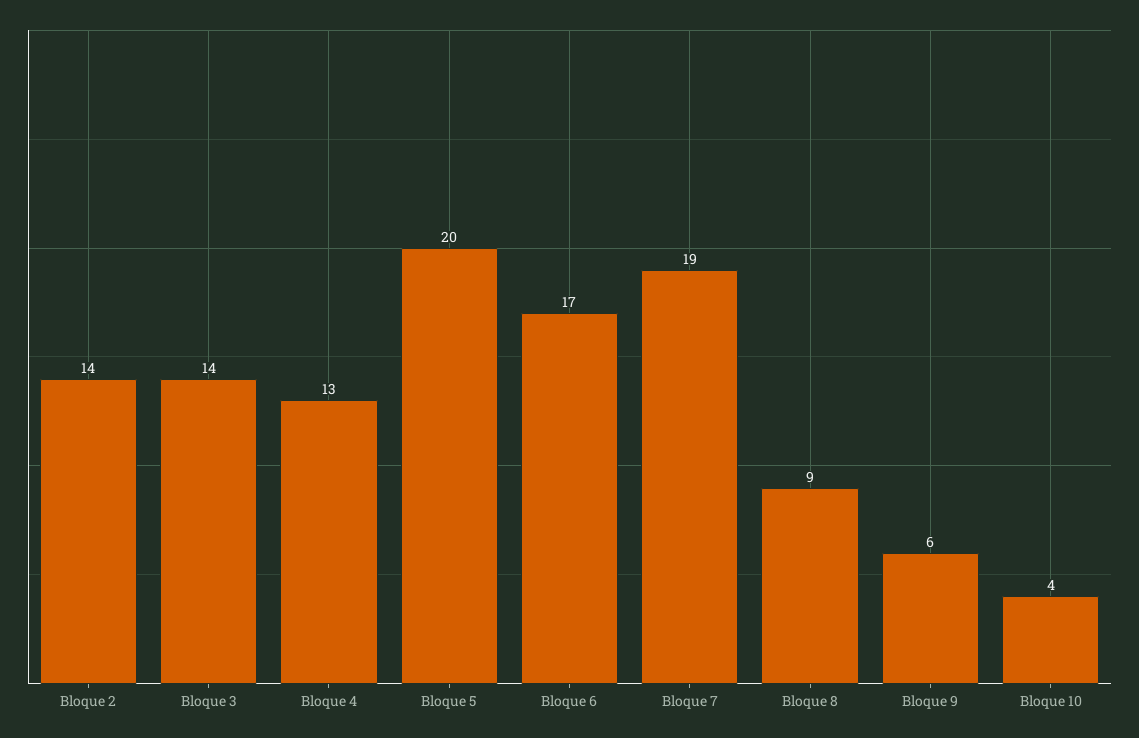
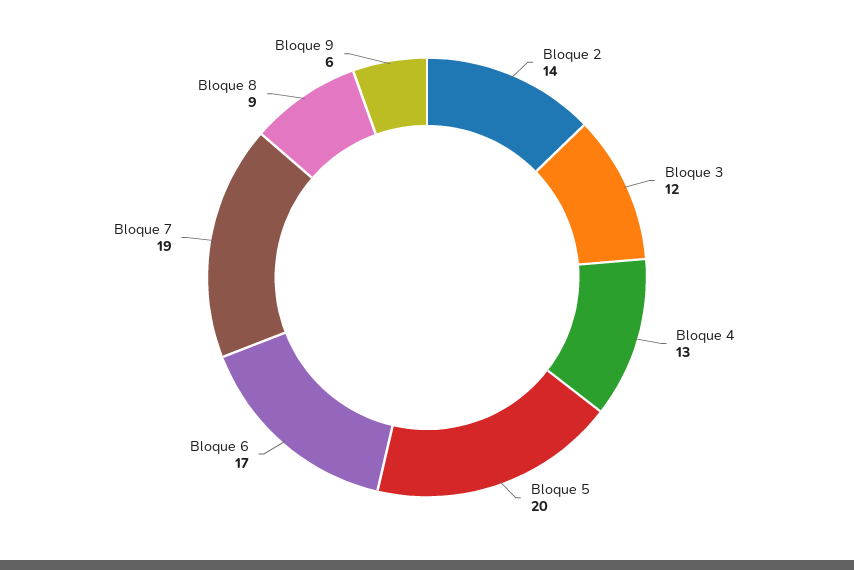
  {
    "Bloque 2": 14,
-   "Bloque 3": 14,
+   "Bloque 3": 12,
    "Bloque 4": 13,
    "Bloque 5": 20,
    "Bloque 6": 17,
    "Bloque 7": 19,
    "Bloque 8": 9,
-   "Bloque 9": 6,
+   "Bloque 9": 6
-   "Bloque 10": 4
  }

